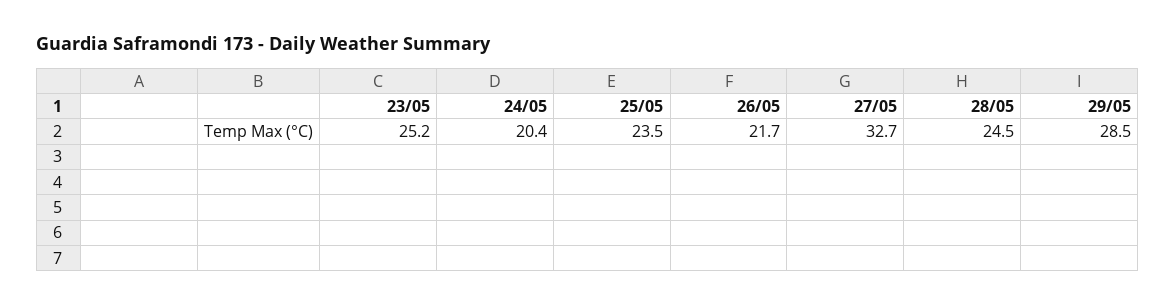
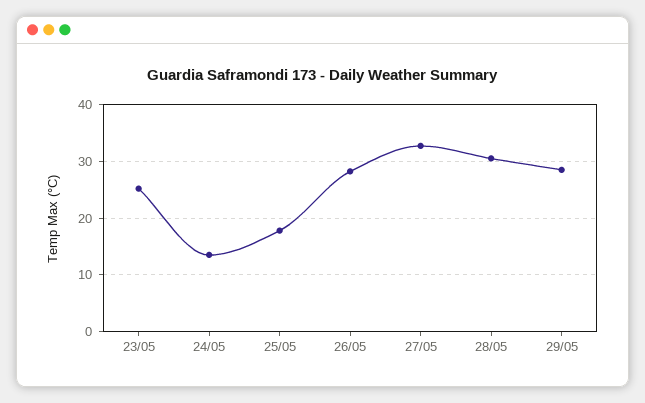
  {
    "23/05": 25.2,
-   "24/05": 20.4,
+   "24/05": 14,
-   "25/05": 23.5,
+   "25/05": 18,
-   "26/05": 21.7,
+   "26/05": 28,
    "27/05": 32.7,
-   "28/05": 24.5,
+   "28/05": 30,
    "29/05": 28.5
  }

